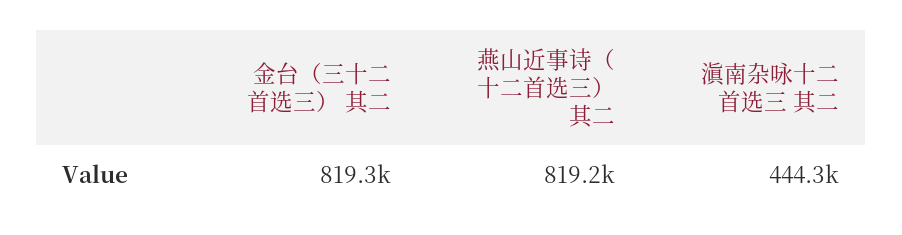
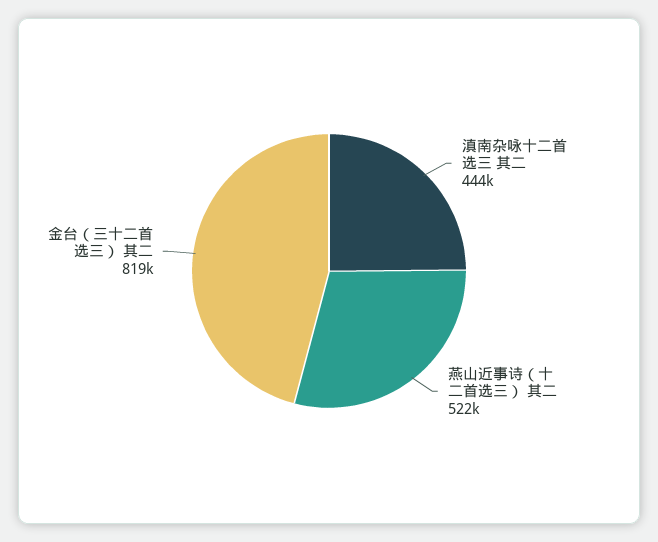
  {
    "金台（三十二首选三） 其二": 819300,
-   "燕山近事诗（十二首选三） 其二": 819200,
+   "燕山近事诗（十二首选三） 其二": 522000,
    "滇南杂咏十二首选三 其二": 444300
  }

